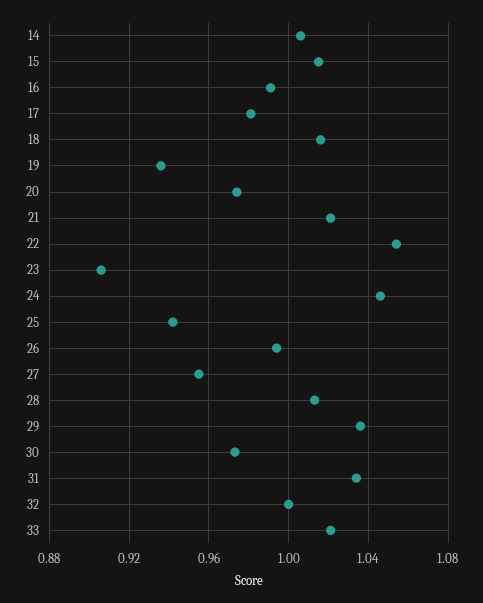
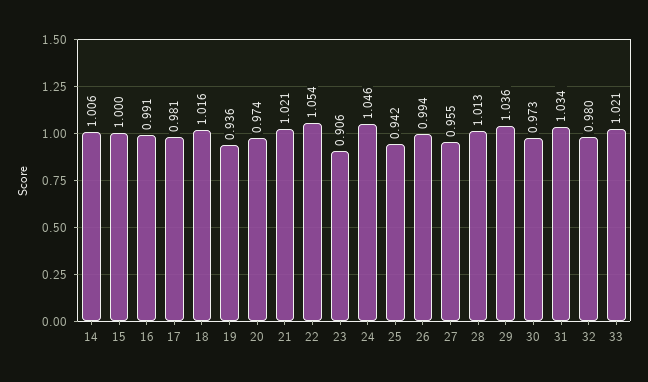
  {
    "14": 1.006,
-   "15": 1.015,
+   "15": 1,
    "16": 0.991,
    "17": 0.981,
    "18": 1.016,
    "19": 0.936,
    "20": 0.974,
    "21": 1.021,
    "22": 1.054,
    "23": 0.906,
    "24": 1.046,
    "25": 0.942,
    "26": 0.994,
    "27": 0.955,
    "28": 1.013,
    "29": 1.036,
    "30": 0.973,
    "31": 1.034,
-   "32": 1,
+   "32": 0.98,
    "33": 1.021
  }

